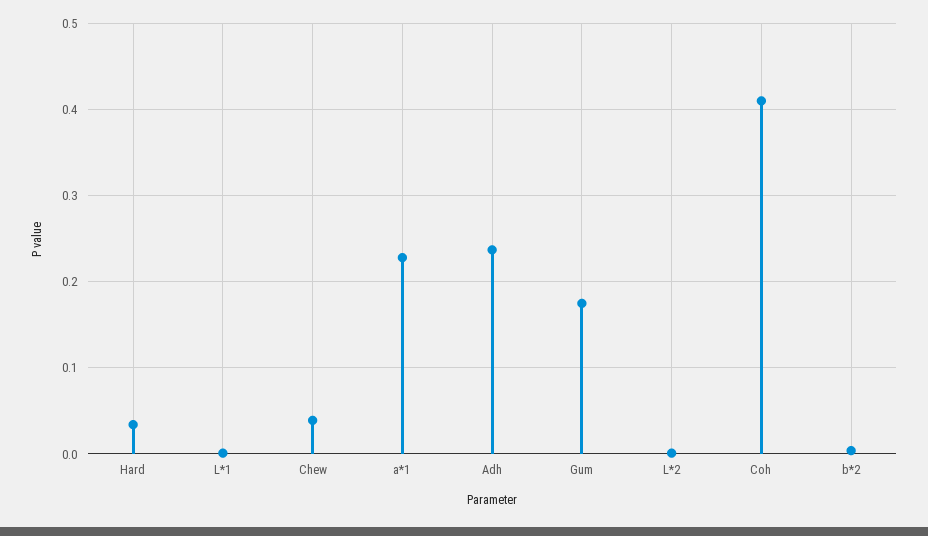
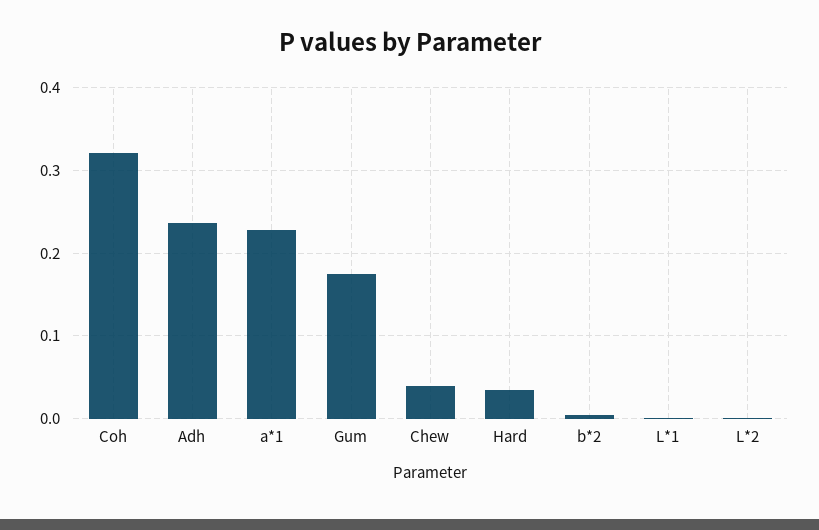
  {
    "Hard": 0.03,
    "L*1": 0,
    "Chew": 0.04,
    "a*1": 0.23,
    "Adh": 0.24,
    "Gum": 0.18,
    "L*2": 0,
-   "Coh": 0.41,
+   "Coh": 0.32,
    "b*2": 0
  }

